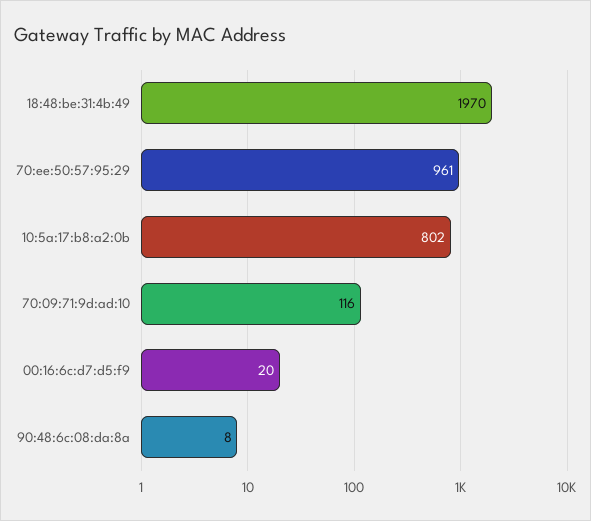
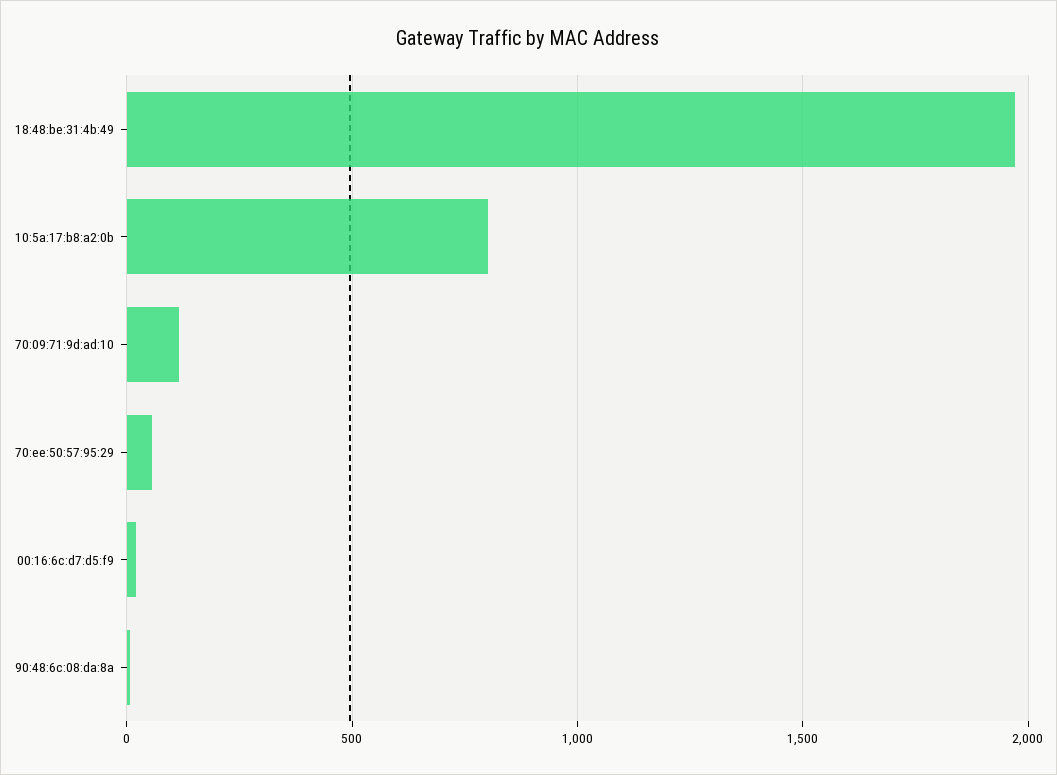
  {
    "18:48:be:31:4b:49": 1970,
-   "70:ee:50:57:95:29": 961,
+   "70:ee:50:57:95:29": 50,
    "10:5a:17:b8:a2:0b": 802,
    "70:09:71:9d:ad:10": 116,
    "00:16:6c:d7:d5:f9": 20,
    "90:48:6c:08:da:8a": 8
  }

